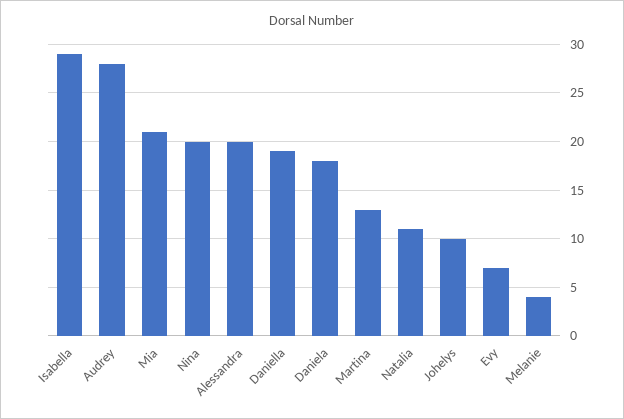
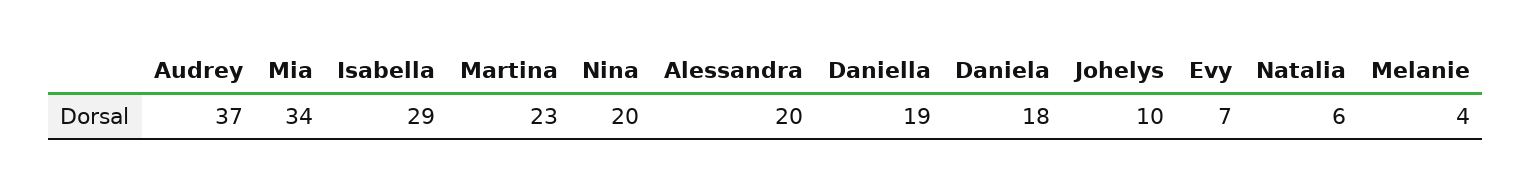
  {
    "Isabella": 29,
-   "Audrey": 28,
+   "Audrey": 37,
-   "Mia": 21,
+   "Mia": 34,
    "Nina": 20,
    "Alessandra": 20,
    "Daniella": 19,
    "Daniela": 18,
-   "Martina": 13,
+   "Martina": 23,
-   "Natalia": 11,
+   "Natalia": 6,
    "Johelys": 10,
    "Evy": 7,
    "Melanie": 4
  }

